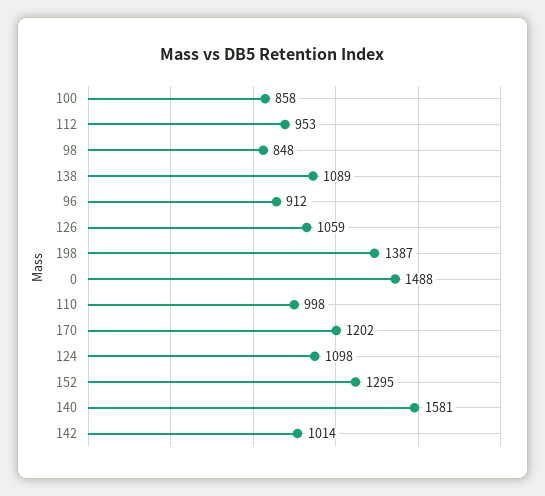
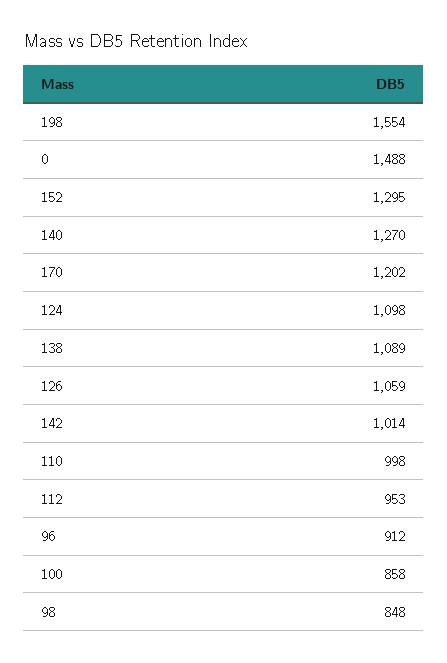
  {
    "100": 858,
    "112": 953,
    "98": 848,
    "138": 1089,
    "96": 912,
    "126": 1059,
-   "198": 1387,
+   "198": 1554,
    "0": 1488,
    "110": 998,
    "170": 1202,
    "124": 1098,
    "152": 1295,
-   "140": 1581,
+   "140": 1270,
    "142": 1014
  }

